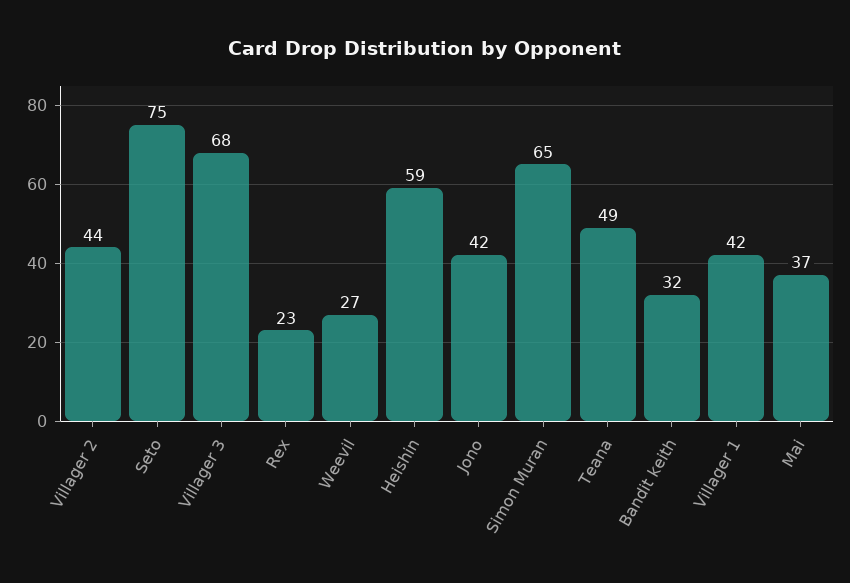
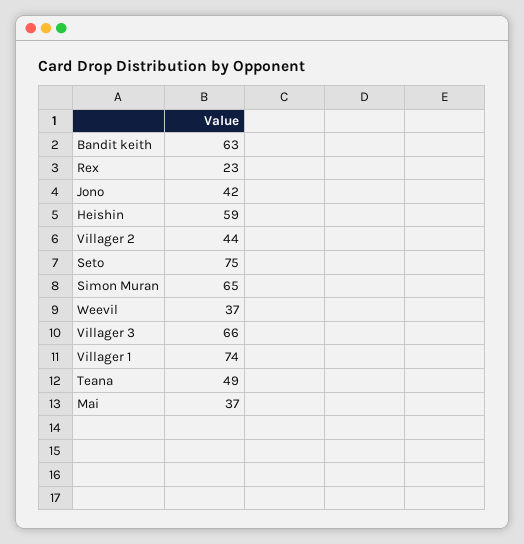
  {
    "Villager 2": 44,
    "Seto": 75,
-   "Villager 3": 68,
+   "Villager 3": 66,
    "Rex": 23,
-   "Weevil": 27,
+   "Weevil": 37,
    "Heishin": 59,
    "Jono": 42,
    "Simon Muran": 65,
    "Teana": 49,
-   "Bandit keith": 32,
+   "Bandit keith": 63,
-   "Villager 1": 42,
+   "Villager 1": 74,
    "Mai": 37
  }

